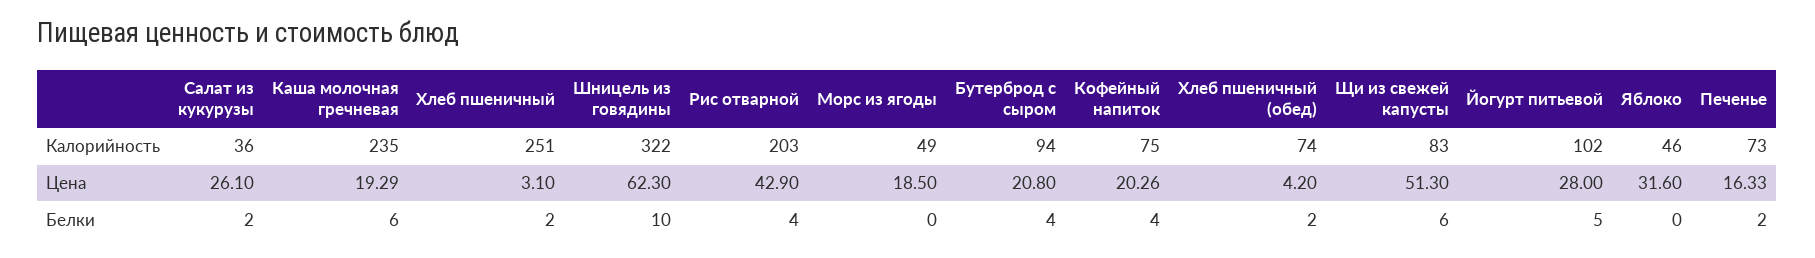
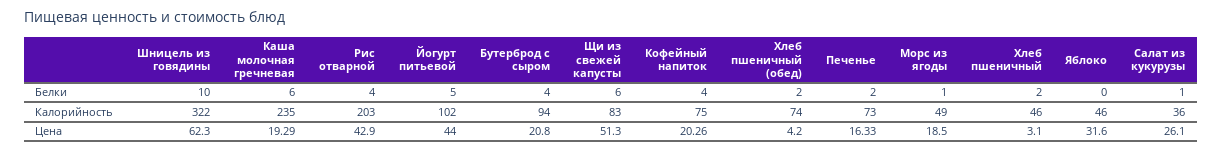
  {
    "Салат из кукурузы": {
      "Калорийность": 36,
      "Цена": 26.1,
-     "Белки": 2
+     "Белки": 1
    },
    "Каша молочная гречневая": {
      "Калорийность": 235,
      "Цена": 19.29,
      "Белки": 6
    },
    "Хлеб пшеничный": {
-     "Калорийность": 251,
+     "Калорийность": 46,
      "Цена": 3.1,
      "Белки": 2
    },
    "Шницель из говядины": {
      "Калорийность": 322,
      "Цена": 62.3,
      "Белки": 10
    },
    "Рис отварной": {
      "Калорийность": 203,
      "Цена": 42.9,
      "Белки": 4
    },
    "Морс из ягоды": {
      "Калорийность": 49,
      "Цена": 18.5,
-     "Белки": 0
+     "Белки": 1
    },
    "Бутерброд с сыром": {
      "Калорийность": 94,
      "Цена": 20.8,
      "Белки": 4
    },
    "Кофейный напиток": {
      "Калорийность": 75,
      "Цена": 20.26,
      "Белки": 4
    },
    "Хлеб пшеничный (обед)": {
      "Калорийность": 74,
      "Цена": 4.2,
      "Белки": 2
    },
    "Щи из свежей капусты": {
      "Калорийность": 83,
      "Цена": 51.3,
      "Белки": 6
    },
    "Йогурт питьевой": {
      "Калорийность": 102,
-     "Цена": 28,
+     "Цена": 44,
      "Белки": 5
    },
    "Яблоко": {
      "Калорийность": 46,
      "Цена": 31.6,
      "Белки": 0
    },
    "Печенье": {
      "Калорийность": 73,
      "Цена": 16.33,
      "Белки": 2
    }
  }

